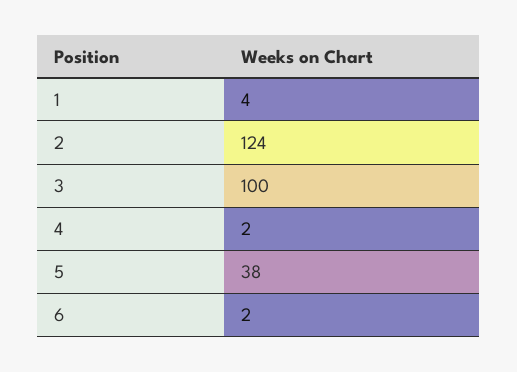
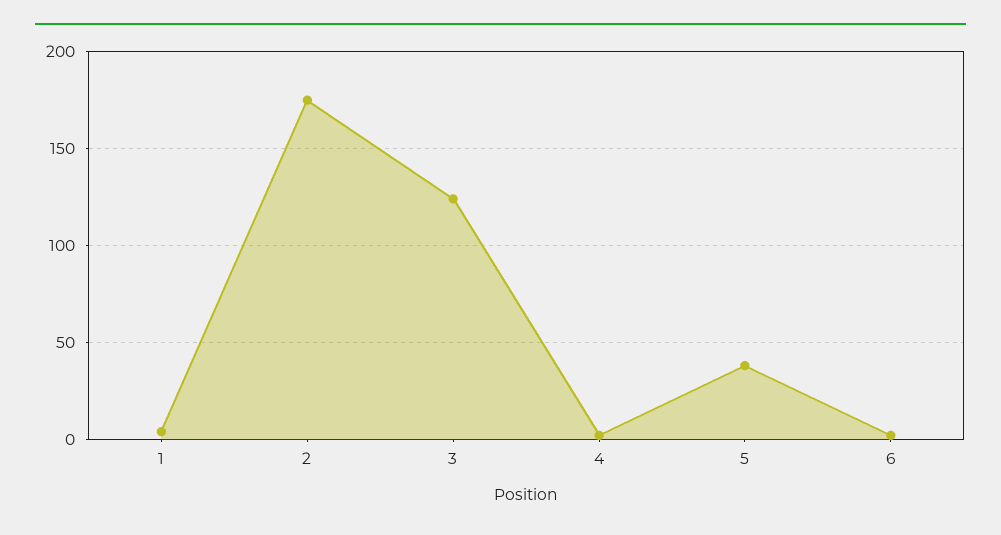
  {
    "1": 4,
-   "2": 124,
+   "2": 175,
-   "3": 100,
+   "3": 125,
    "4": 2,
    "5": 38,
    "6": 2
  }

